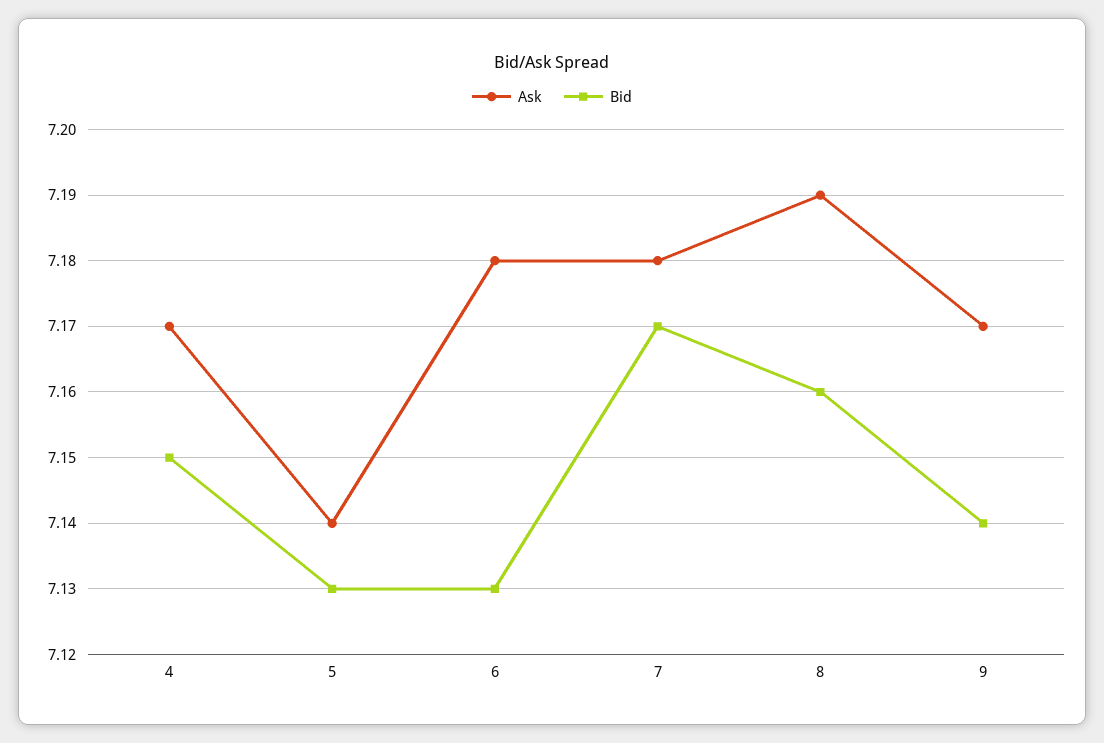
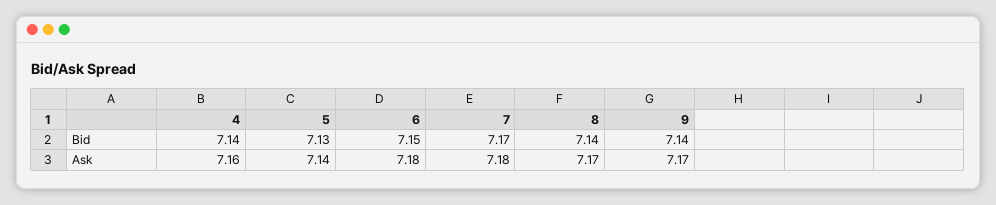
  {
    "Ask": {
-     "4": 7.17,
+     "4": 7.16,
      "5": 7.14,
      "6": 7.18,
      "7": 7.18,
-     "8": 7.19,
+     "8": 7.17,
      "9": 7.17
    },
    "Bid": {
-     "4": 7.15,
+     "4": 7.14,
      "5": 7.13,
-     "6": 7.13,
+     "6": 7.15,
      "7": 7.17,
-     "8": 7.16,
+     "8": 7.14,
      "9": 7.14
    }
  }

